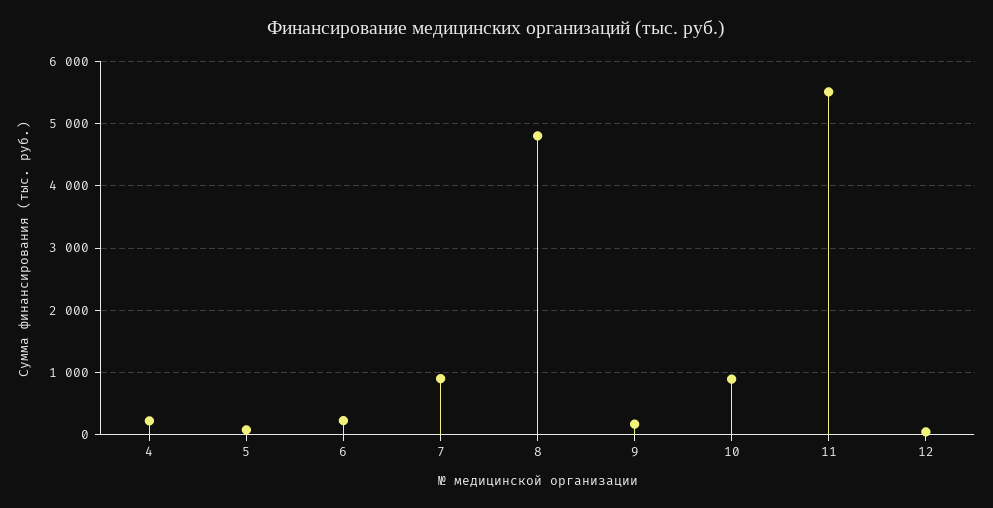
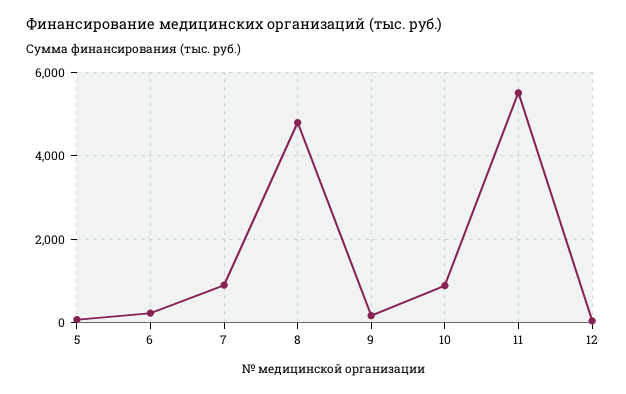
  {
-   "4": 200,
    "5": 100,
    "6": 200,
    "7": 900,
    "8": 4800,
    "9": 200,
    "10": 900,
    "11": 5500,
    "12": 100
  }

